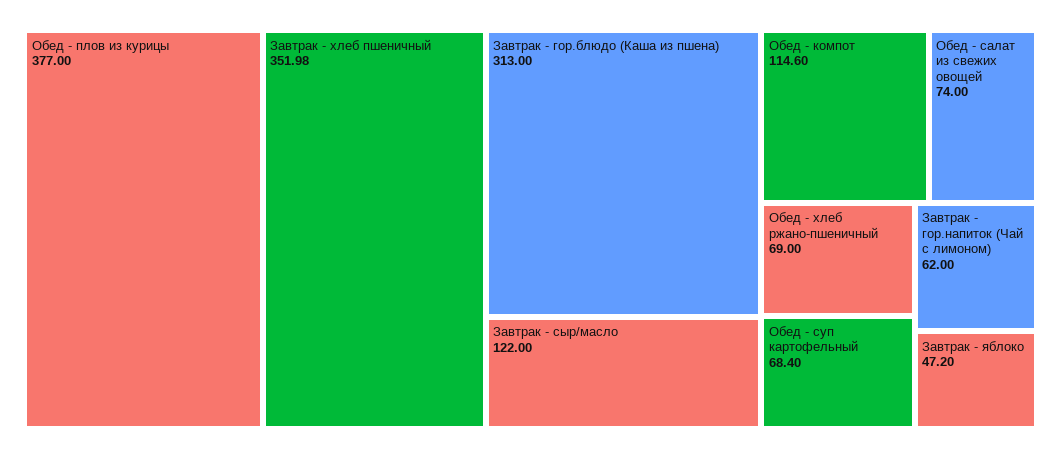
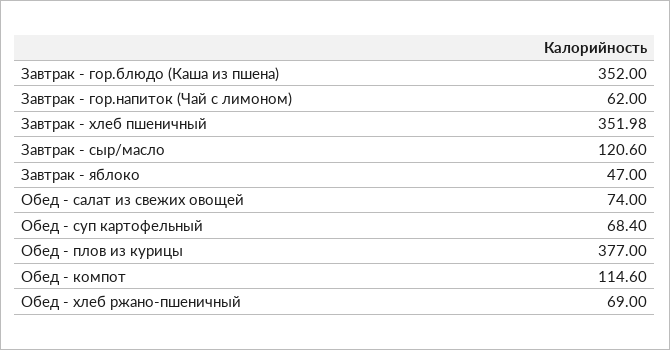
  {
    "Обед - плов из курицы": 377,
    "Завтрак - хлеб пшеничный": 351.98,
-   "Завтрак - гор.блюдо (Каша из пшена)": 313,
+   "Завтрак - гор.блюдо (Каша из пшена)": 352,
-   "Завтрак - сыр/масло": 122,
+   "Завтрак - сыр/масло": 120.6,
    "Обед - компот": 114.6,
    "Обед - салат из свежих овощей": 74,
    "Обед - хлеб ржано-пшеничный": 69,
    "Обед - суп картофельный": 68.4,
    "Завтрак - гор.напиток (Чай с лимоном)": 62,
-   "Завтрак - яблоко": 47.2
+   "Завтрак - яблоко": 47
  }

